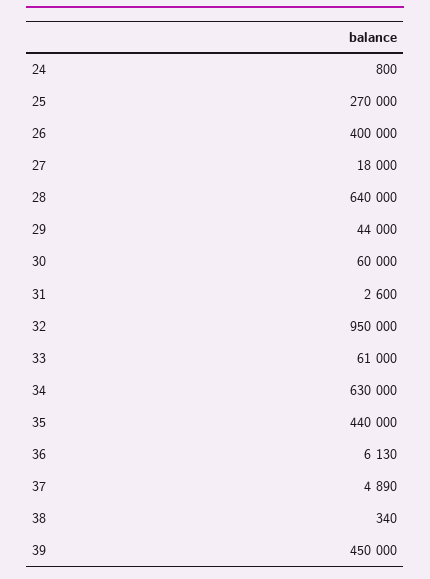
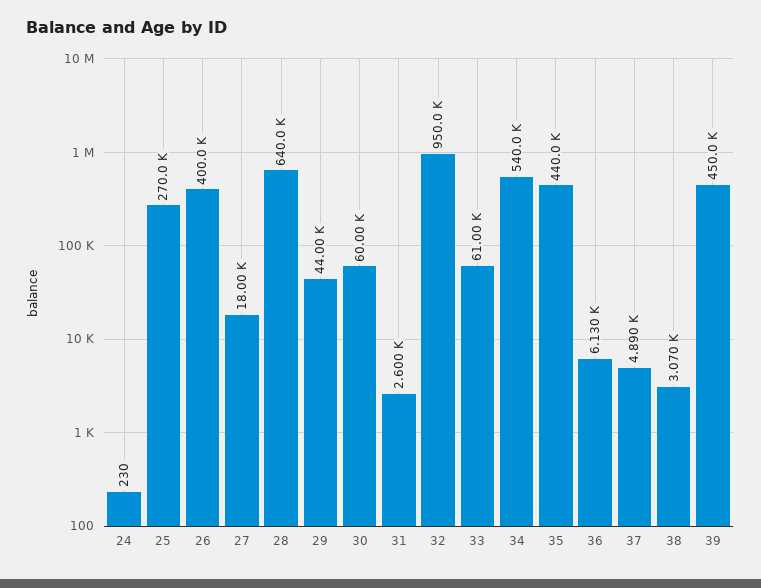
  {
-   "24": 800,
+   "24": 230,
    "25": 270000,
    "26": 400000,
    "27": 18000,
    "28": 640000,
    "29": 44000,
    "30": 60000,
    "31": 2600,
    "32": 950000,
    "33": 61000,
-   "34": 630000,
+   "34": 540000,
    "35": 440000,
    "36": 6130,
    "37": 4890,
-   "38": 340,
+   "38": 3070,
    "39": 450000
  }

